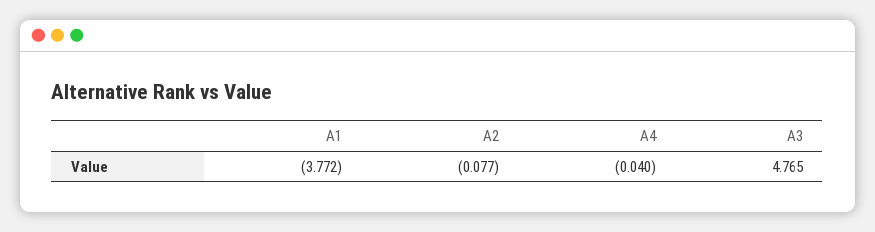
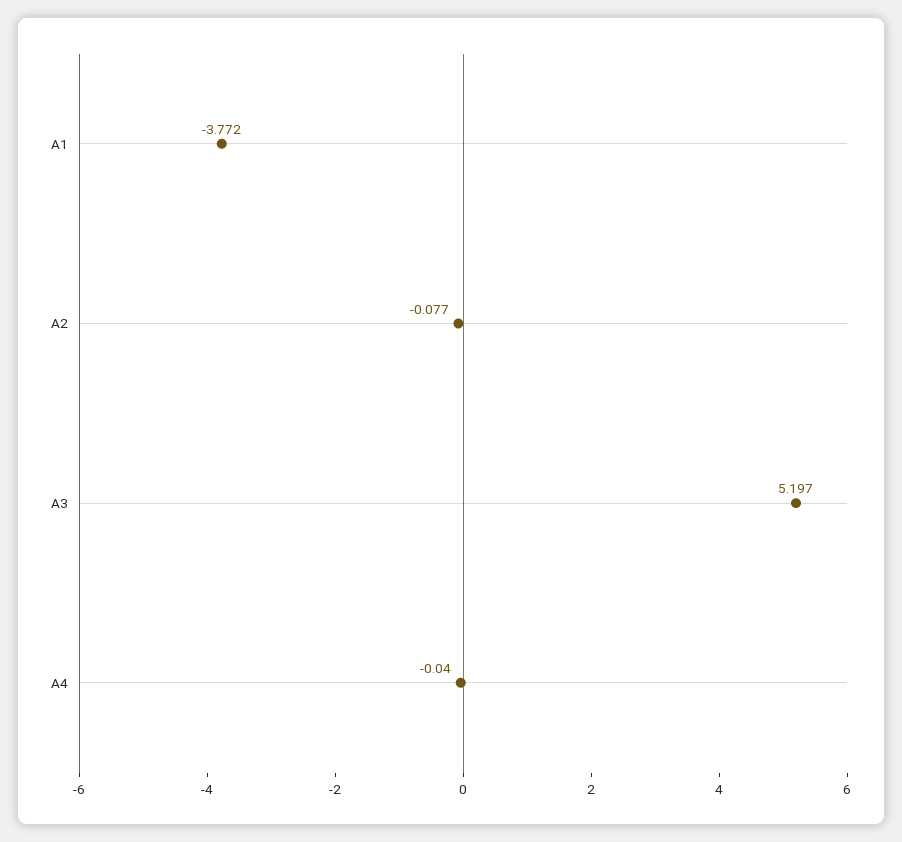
  {
    "A1": -3.772,
    "A2": -0.077,
    "A4": -0.04,
-   "A3": 4.765
+   "A3": 5.197
  }

